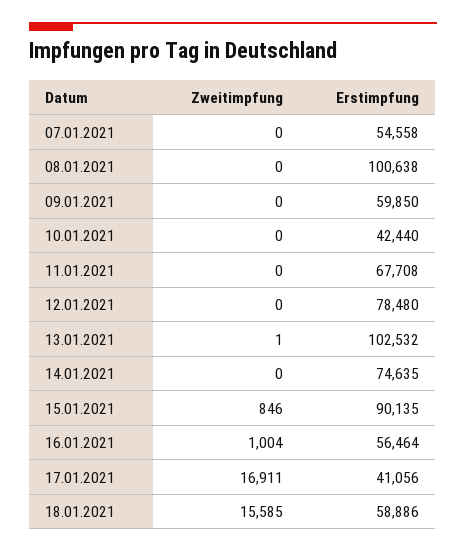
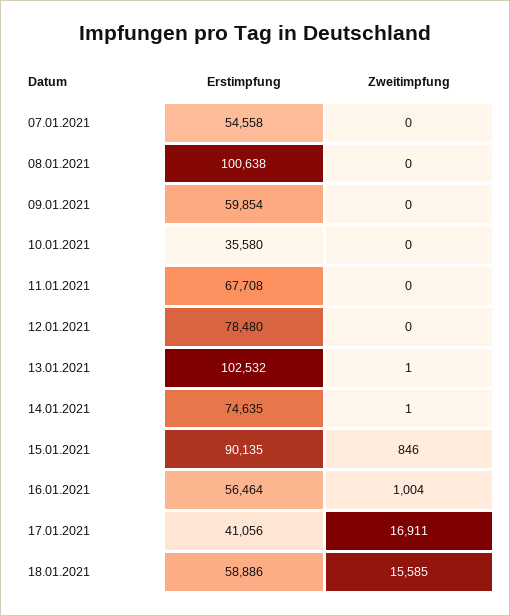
  {
    "Zweitimpfung": {
      "07.01.2021": 0,
      "08.01.2021": 0,
      "09.01.2021": 0,
      "10.01.2021": 0,
      "11.01.2021": 0,
      "12.01.2021": 0,
      "13.01.2021": 1,
-     "14.01.2021": 0,
+     "14.01.2021": 1,
      "15.01.2021": 846,
      "16.01.2021": 1004,
      "17.01.2021": 16911,
      "18.01.2021": 15585
    },
    "Erstimpfung": {
      "07.01.2021": 54558,
      "08.01.2021": 100638,
-     "09.01.2021": 59850,
+     "09.01.2021": 59854,
-     "10.01.2021": 42440,
+     "10.01.2021": 35580,
      "11.01.2021": 67708,
      "12.01.2021": 78480,
      "13.01.2021": 102532,
      "14.01.2021": 74635,
      "15.01.2021": 90135,
      "16.01.2021": 56464,
      "17.01.2021": 41056,
      "18.01.2021": 58886
    }
  }

